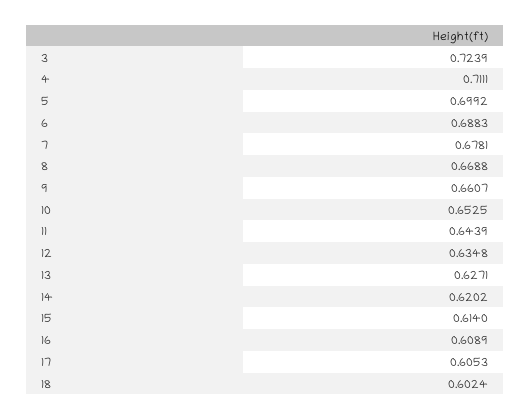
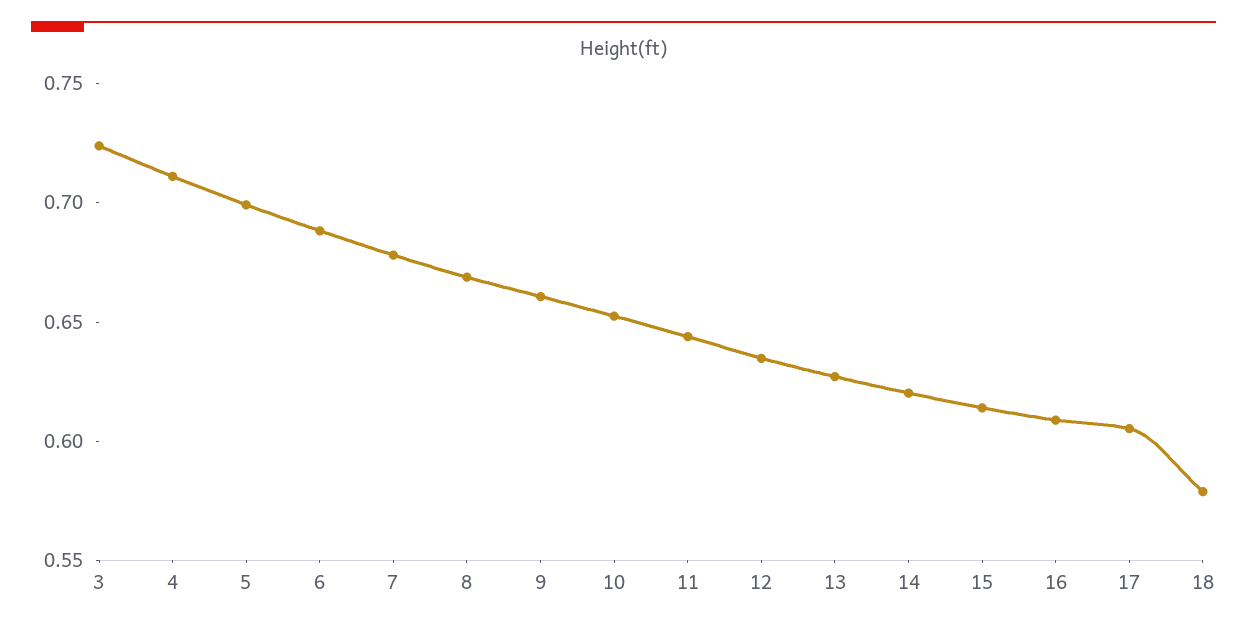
  {
    "3": 0.7239,
    "4": 0.7111,
    "5": 0.6992,
    "6": 0.6883,
    "7": 0.6781,
    "8": 0.6688,
    "9": 0.6607,
    "10": 0.6525,
    "11": 0.6439,
    "12": 0.6348,
    "13": 0.6271,
    "14": 0.6202,
    "15": 0.614,
    "16": 0.6089,
    "17": 0.6053,
-   "18": 0.6024
+   "18": 0.58
  }

